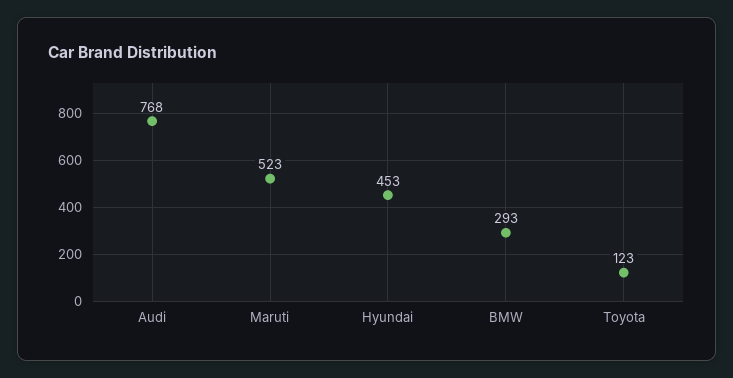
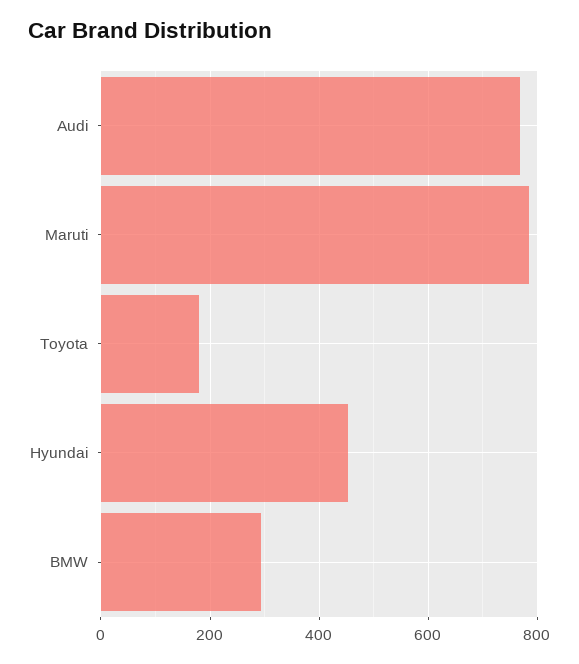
  {
    "Audi": 768,
-   "Maruti": 523,
+   "Maruti": 780,
    "Hyundai": 453,
    "BMW": 293,
-   "Toyota": 123
+   "Toyota": 180
  }

